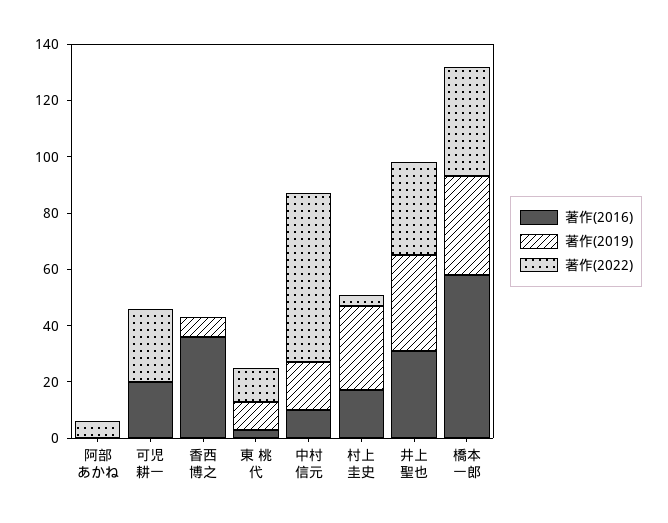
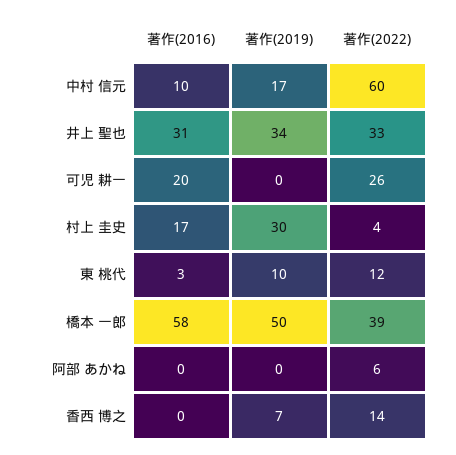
  {
    "著作(2016)": {
      "阿部 あかね": 0,
      "可児 耕一": 20,
-     "香西 博之": 35,
+     "香西 博之": 0,
      "東 桃代": 3,
      "中村 信元": 10,
      "村上 圭史": 17,
      "井上 聖也": 31,
      "橋本 一郎": 58
    },
    "著作(2019)": {
      "阿部 あかね": 0,
      "可児 耕一": 0,
      "香西 博之": 7,
      "東 桃代": 10,
      "中村 信元": 17,
      "村上 圭史": 30,
      "井上 聖也": 34,
-     "橋本 一郎": 35
+     "橋本 一郎": 50
    },
    "著作(2022)": {
      "阿部 あかね": 6,
      "可児 耕一": 26,
-     "香西 博之": 0,
+     "香西 博之": 14,
      "東 桃代": 12,
      "中村 信元": 60,
      "村上 圭史": 4,
      "井上 聖也": 33,
      "橋本 一郎": 39
    }
  }

